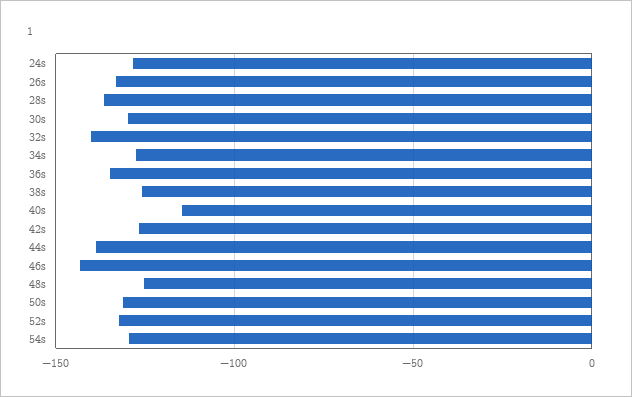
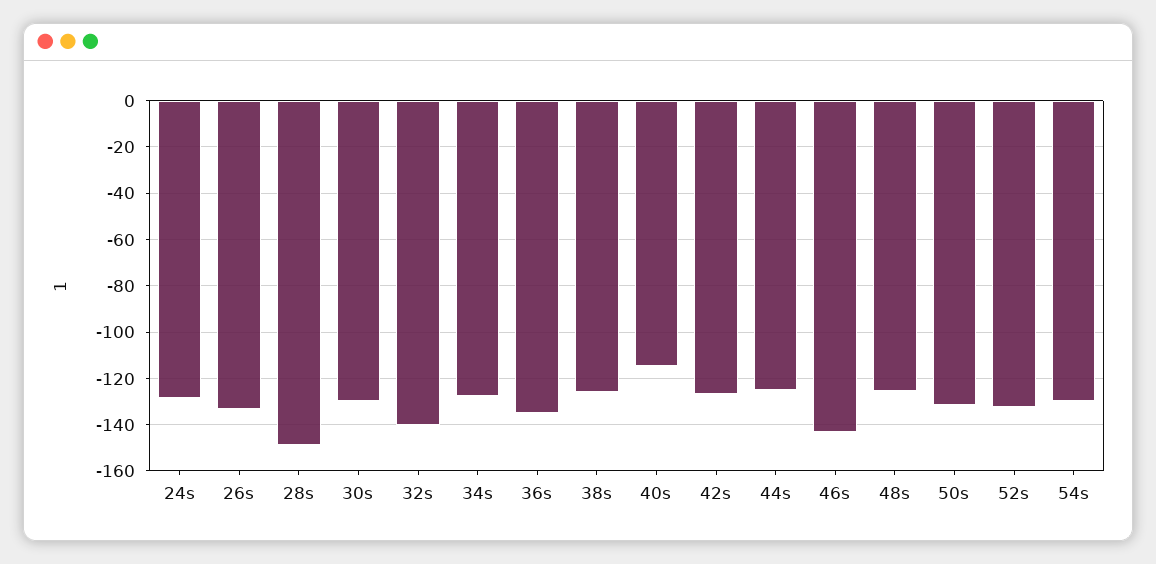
  {
    "24s": -130,
    "26s": -135,
-   "28s": -135,
+   "28s": -150,
    "30s": -130,
    "32s": -140,
    "34s": -130,
    "36s": -135,
    "38s": -125,
    "40s": -115,
    "42s": -125,
-   "44s": -140,
+   "44s": -125,
    "46s": -145,
    "48s": -125,
    "50s": -130,
    "52s": -130,
    "54s": -130
  }

